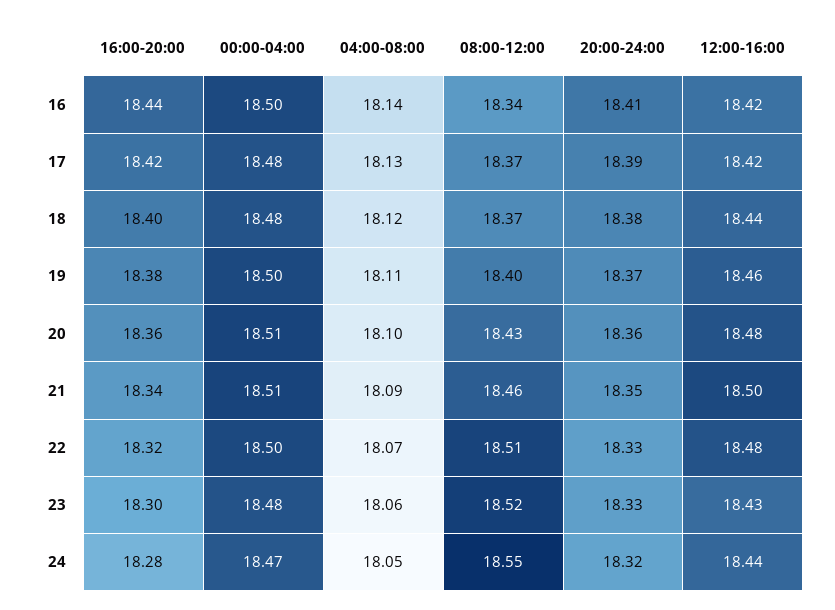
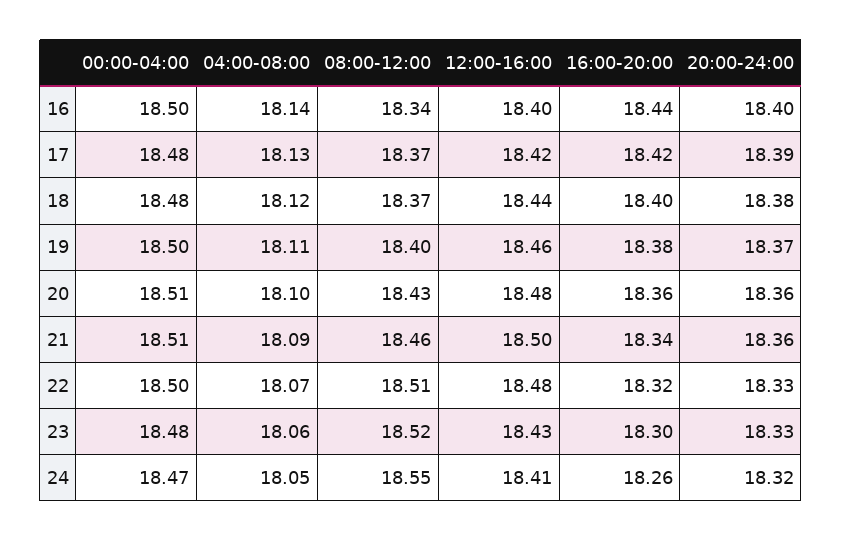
  {
    "16:00-20:00": {
      "16": 18.44,
      "17": 18.42,
      "18": 18.4,
      "19": 18.38,
      "20": 18.36,
      "21": 18.34,
      "22": 18.32,
      "23": 18.3,
-     "24": 18.28
+     "24": 18.26
    },
    "00:00-04:00": {
      "16": 18.5,
      "17": 18.48,
      "18": 18.48,
      "19": 18.5,
      "20": 18.51,
      "21": 18.51,
      "22": 18.5,
      "23": 18.48,
      "24": 18.47
    },
    "04:00-08:00": {
      "16": 18.14,
      "17": 18.13,
      "18": 18.12,
      "19": 18.11,
      "20": 18.1,
      "21": 18.09,
      "22": 18.07,
      "23": 18.06,
      "24": 18.05
    },
    "08:00-12:00": {
      "16": 18.34,
      "17": 18.37,
      "18": 18.37,
      "19": 18.4,
      "20": 18.43,
      "21": 18.46,
      "22": 18.51,
      "23": 18.52,
      "24": 18.55
    },
    "20:00-24:00": {
-     "16": 18.41,
+     "16": 18.4,
      "17": 18.39,
      "18": 18.38,
      "19": 18.37,
      "20": 18.36,
-     "21": 18.35,
+     "21": 18.36,
      "22": 18.33,
      "23": 18.33,
      "24": 18.32
    },
    "12:00-16:00": {
-     "16": 18.42,
+     "16": 18.4,
      "17": 18.42,
      "18": 18.44,
      "19": 18.46,
      "20": 18.48,
      "21": 18.5,
      "22": 18.48,
      "23": 18.43,
-     "24": 18.44
+     "24": 18.41
    }
  }

